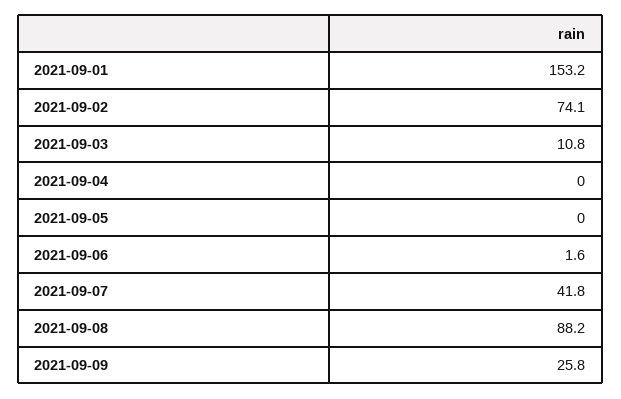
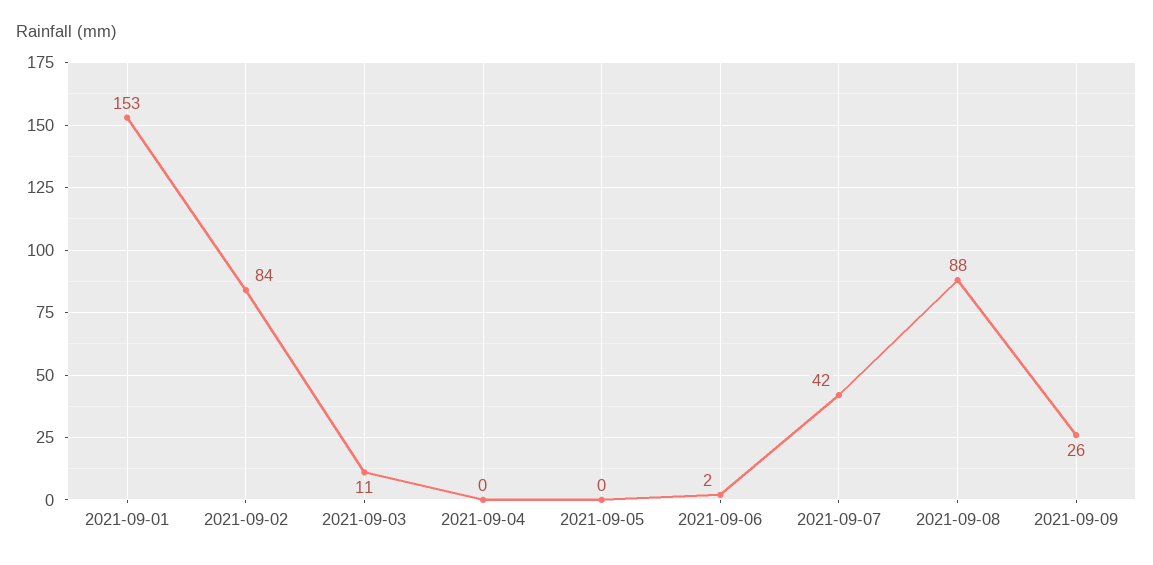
  {
    "2021-09-01": 153.2,
-   "2021-09-02": 74.1,
+   "2021-09-02": 84,
    "2021-09-03": 10.8,
    "2021-09-04": 0,
    "2021-09-05": 0,
    "2021-09-06": 1.6,
    "2021-09-07": 41.8,
    "2021-09-08": 88.2,
    "2021-09-09": 25.8
  }

